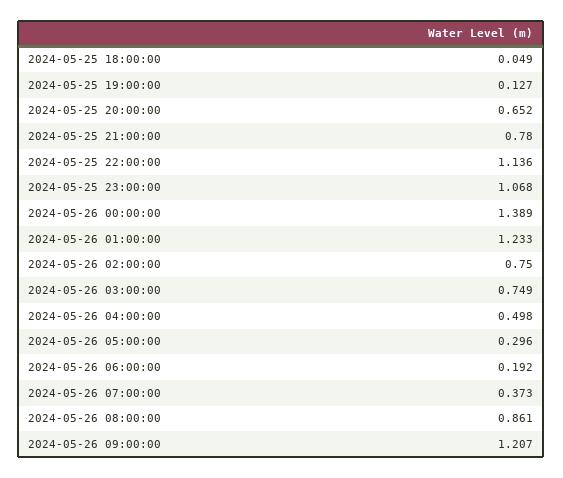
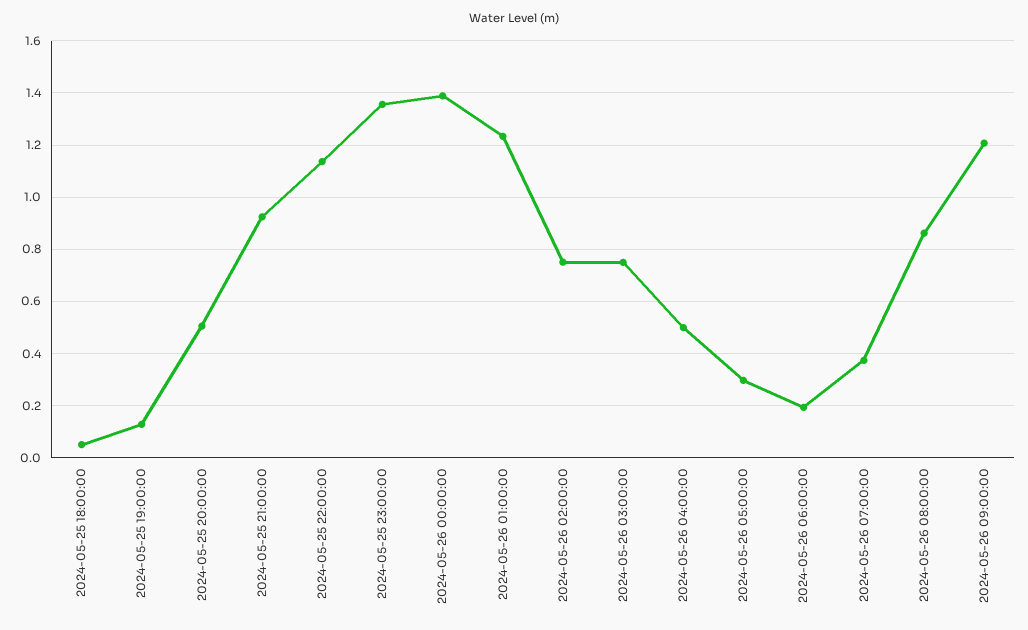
  {
    "2024-05-25 18:00:00": 0.049,
    "2024-05-25 19:00:00": 0.127,
-   "2024-05-25 20:00:00": 0.652,
+   "2024-05-25 20:00:00": 0.5,
-   "2024-05-25 21:00:00": 0.78,
+   "2024-05-25 21:00:00": 0.925,
    "2024-05-25 22:00:00": 1.136,
-   "2024-05-25 23:00:00": 1.068,
+   "2024-05-25 23:00:00": 1.35,
    "2024-05-26 00:00:00": 1.389,
    "2024-05-26 01:00:00": 1.233,
    "2024-05-26 02:00:00": 0.75,
    "2024-05-26 03:00:00": 0.749,
    "2024-05-26 04:00:00": 0.498,
    "2024-05-26 05:00:00": 0.296,
    "2024-05-26 06:00:00": 0.192,
    "2024-05-26 07:00:00": 0.373,
    "2024-05-26 08:00:00": 0.861,
    "2024-05-26 09:00:00": 1.207
  }

